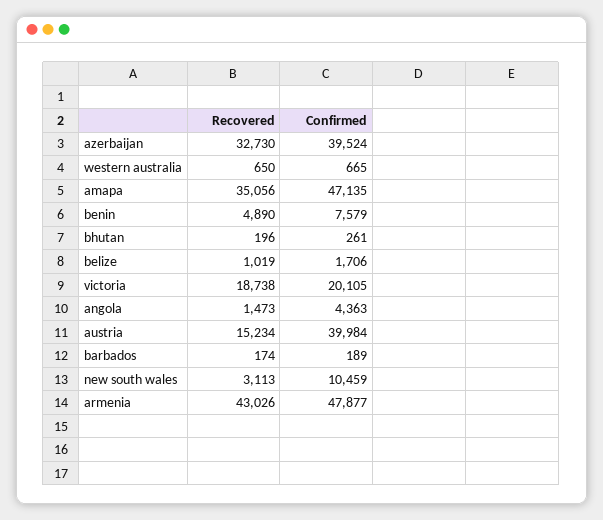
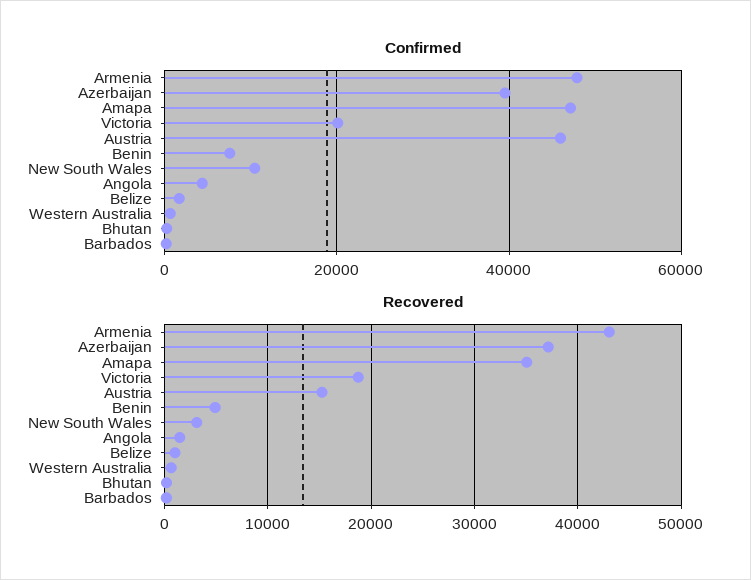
  {
    "Recovered": {
-     "azerbaijan": 32730,
+     "azerbaijan": 37000,
      "western australia": 650,
      "amapa": 35056,
      "benin": 4890,
      "bhutan": 196,
      "belize": 1019,
      "victoria": 18738,
      "angola": 1473,
      "austria": 15234,
      "barbados": 174,
      "new south wales": 3113,
      "armenia": 43026
    },
    "Confirmed": {
      "azerbaijan": 39524,
      "western australia": 665,
      "amapa": 47135,
      "benin": 7579,
      "bhutan": 261,
      "belize": 1706,
      "victoria": 20105,
      "angola": 4363,
-     "austria": 39984,
+     "austria": 46000,
      "barbados": 189,
      "new south wales": 10459,
      "armenia": 47877
    }
  }

